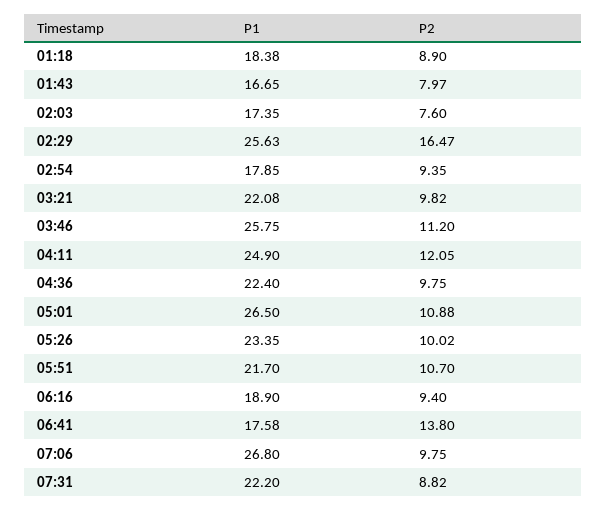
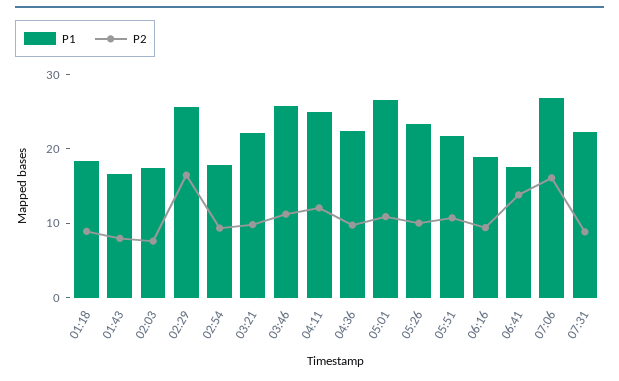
  {
    "P1": {
      "01:18": 18.38,
      "01:43": 16.65,
      "02:03": 17.35,
      "02:29": 25.63,
      "02:54": 17.85,
      "03:21": 22.08,
      "03:46": 25.75,
      "04:11": 24.9,
      "04:36": 22.4,
      "05:01": 26.5,
      "05:26": 23.35,
      "05:51": 21.7,
      "06:16": 18.9,
      "06:41": 17.58,
      "07:06": 26.8,
      "07:31": 22.2
    },
    "P2": {
      "01:18": 8.9,
      "01:43": 7.97,
      "02:03": 7.6,
      "02:29": 16.47,
      "02:54": 9.35,
      "03:21": 9.82,
      "03:46": 11.2,
      "04:11": 12.05,
      "04:36": 9.75,
      "05:01": 10.88,
      "05:26": 10.02,
      "05:51": 10.7,
      "06:16": 9.4,
      "06:41": 13.8,
-     "07:06": 9.75,
+     "07:06": 16,
      "07:31": 8.82
    }
  }

